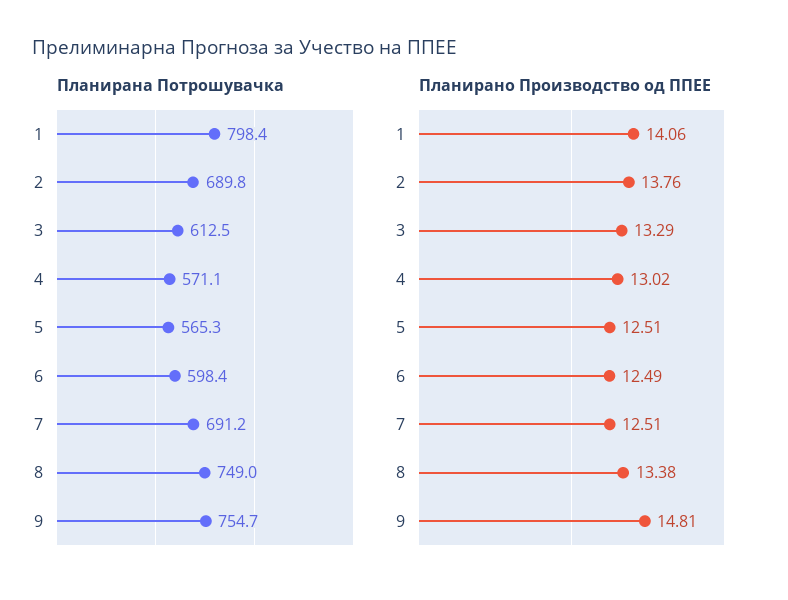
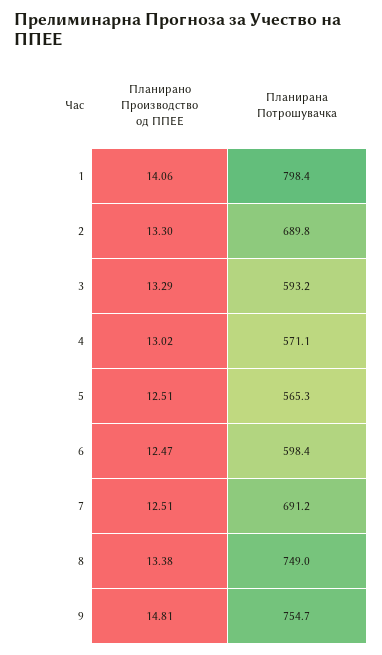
  {
    "Планирана Потрошувачка": {
      "1": 798.4,
      "2": 689.8,
-     "3": 612.5,
+     "3": 593.2,
      "4": 571.1,
      "5": 565.3,
      "6": 598.4,
      "7": 691.2,
      "8": 749,
      "9": 754.7
    },
    "Планирано Производство од ППЕЕ": {
      "1": 14.06,
-     "2": 13.76,
+     "2": 13.3,
      "3": 13.29,
      "4": 13.02,
      "5": 12.51,
-     "6": 12.49,
+     "6": 12.47,
      "7": 12.51,
      "8": 13.38,
      "9": 14.81
    }
  }

